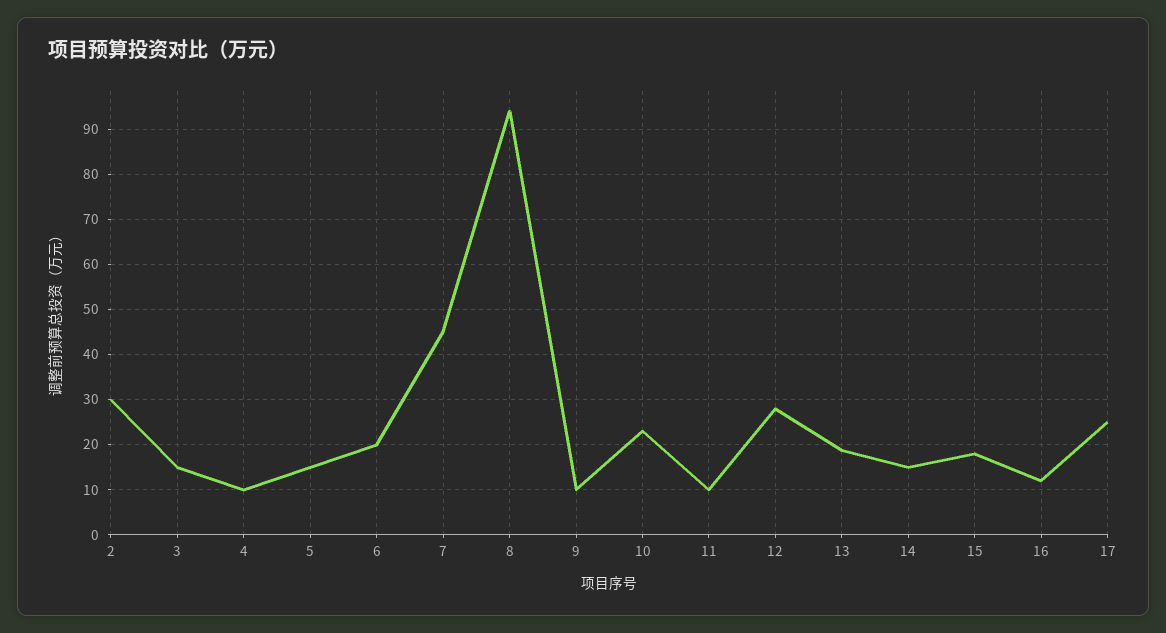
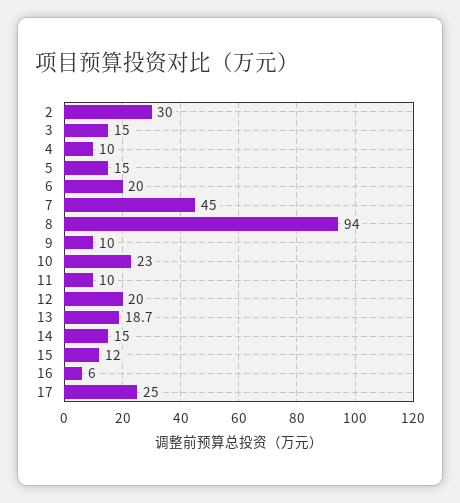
  {
    "2": 30,
    "3": 15,
    "4": 10,
    "5": 15,
    "6": 20,
    "7": 45,
    "8": 94,
    "9": 10,
    "10": 23,
    "11": 10,
-   "12": 28,
+   "12": 20,
    "13": 18.7,
    "14": 15,
-   "15": 18,
+   "15": 12,
-   "16": 12,
+   "16": 6,
    "17": 25
  }

